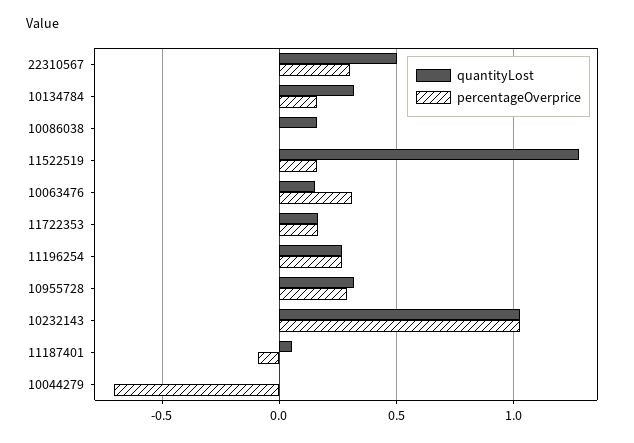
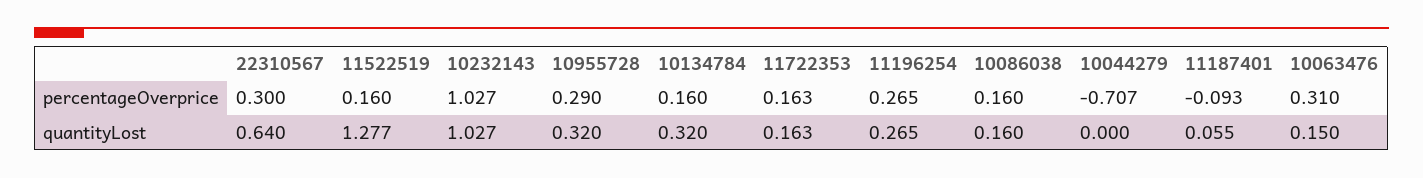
  {
    "quantityLost": {
-     "22310567": 0.5,
+     "22310567": 0.64,
      "10134784": 0.32,
      "10086038": 0.16,
      "11522519": 1.277,
      "10063476": 0.15,
      "11722353": 0.163,
      "11196254": 0.265,
      "10955728": 0.32,
      "10232143": 1.027,
      "11187401": 0.055,
      "10044279": 0
    },
    "percentageOverprice": {
      "22310567": 0.3,
      "10134784": 0.16,
-     "10086038": 0,
+     "10086038": 0.16,
      "11522519": 0.16,
      "10063476": 0.31,
      "11722353": 0.163,
      "11196254": 0.265,
      "10955728": 0.29,
      "10232143": 1.027,
      "11187401": -0.093,
      "10044279": -0.707
    }
  }

